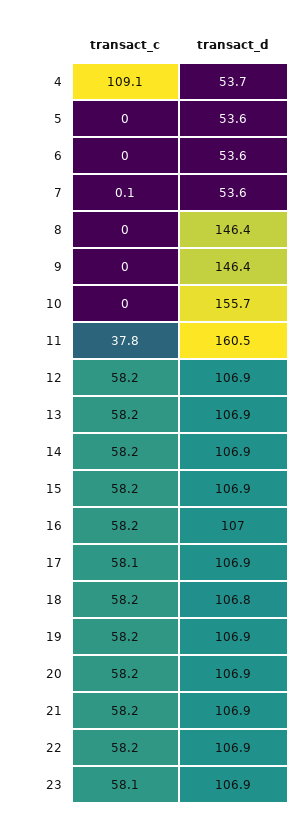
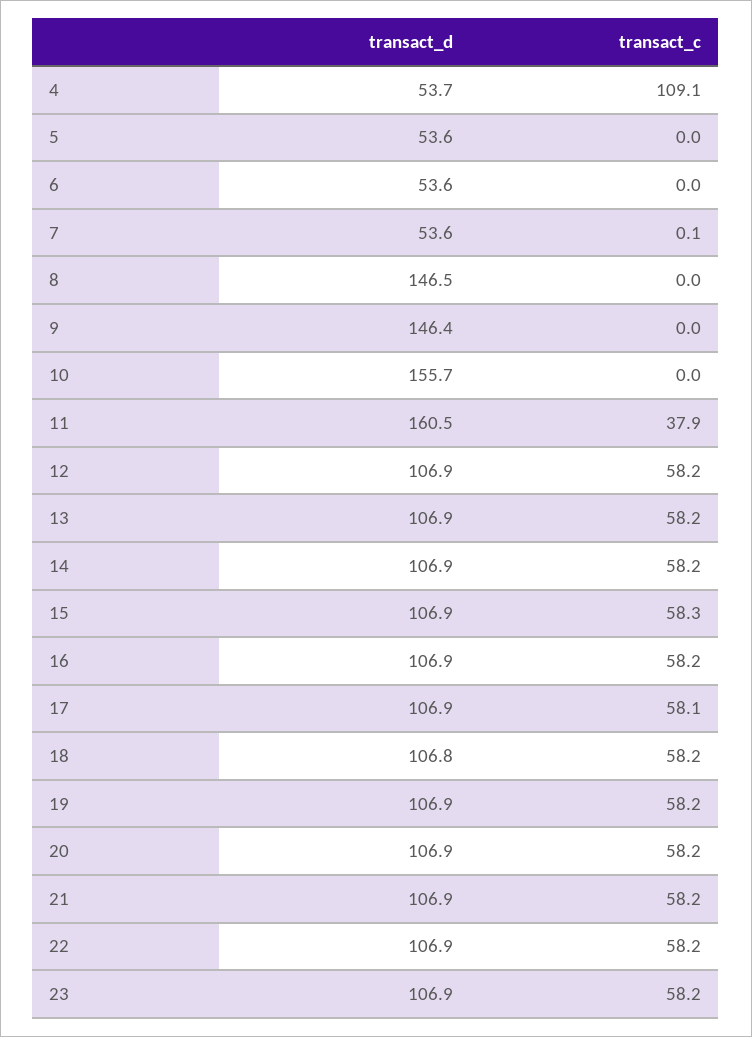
  {
    "transact_c": {
      "4": 109.1,
      "5": 0,
      "6": 0,
      "7": 0.1,
      "8": 0,
      "9": 0,
      "10": 0,
-     "11": 37.8,
+     "11": 37.9,
      "12": 58.2,
      "13": 58.2,
      "14": 58.2,
-     "15": 58.2,
+     "15": 58.3,
      "16": 58.2,
      "17": 58.1,
      "18": 58.2,
      "19": 58.2,
      "20": 58.2,
      "21": 58.2,
      "22": 58.2,
-     "23": 58.1
+     "23": 58.2
    },
    "transact_d": {
      "4": 53.7,
      "5": 53.6,
      "6": 53.6,
      "7": 53.6,
-     "8": 146.4,
+     "8": 146.5,
      "9": 146.4,
      "10": 155.7,
      "11": 160.5,
      "12": 106.9,
      "13": 106.9,
      "14": 106.9,
      "15": 106.9,
-     "16": 107,
+     "16": 106.9,
      "17": 106.9,
      "18": 106.8,
      "19": 106.9,
      "20": 106.9,
      "21": 106.9,
      "22": 106.9,
      "23": 106.9
    }
  }

